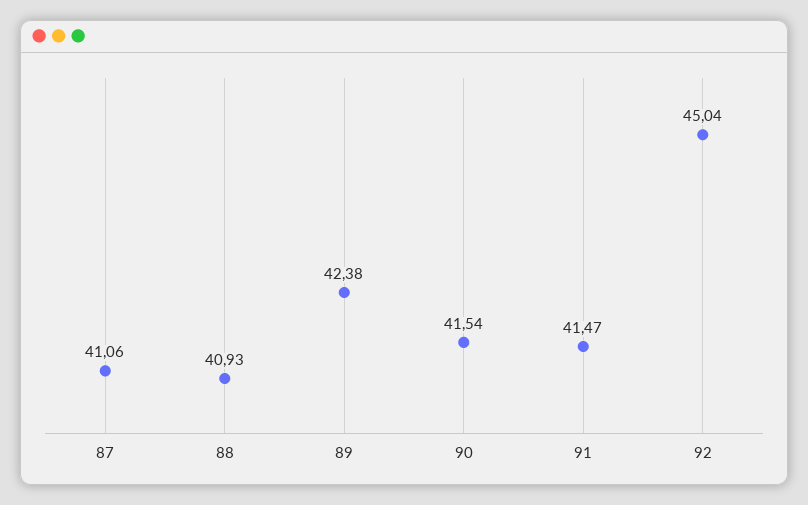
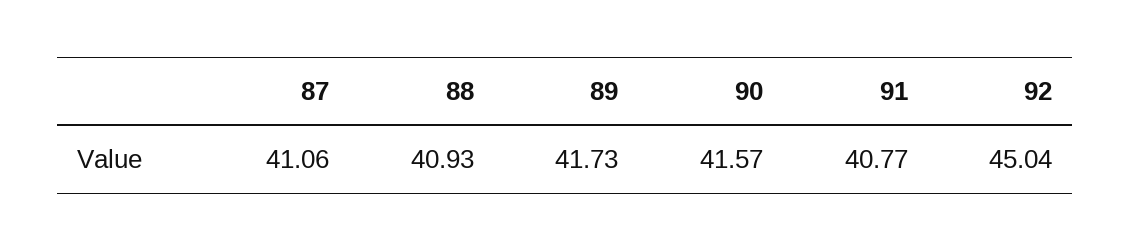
  {
    "87": 41.06,
    "88": 40.93,
-   "89": 42.38,
+   "89": 41.73,
-   "90": 41.54,
+   "90": 41.57,
-   "91": 41.47,
+   "91": 40.77,
    "92": 45.04
  }

